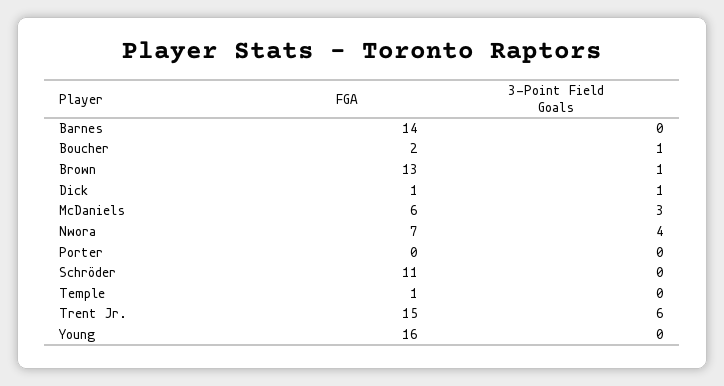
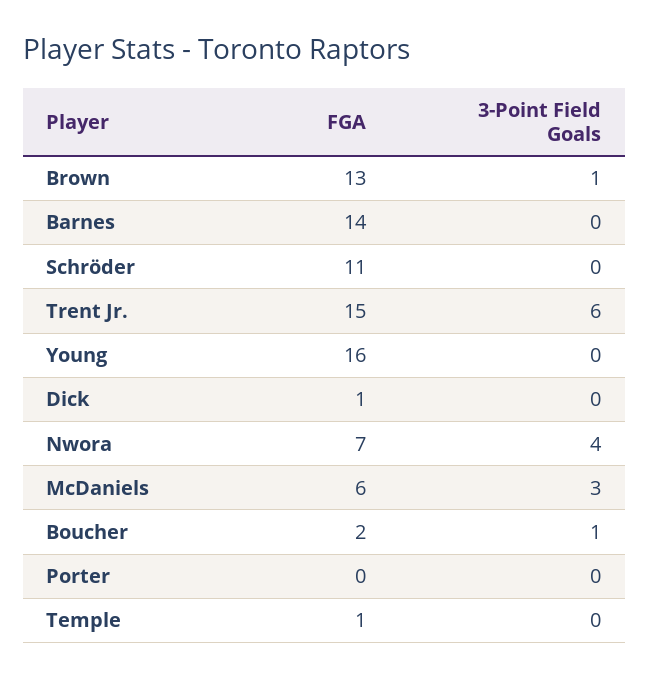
  {
    "FGA": {
      "Barnes": 14,
      "Boucher": 2,
      "Brown": 13,
      "Dick": 1,
      "McDaniels": 6,
      "Nwora": 7,
      "Porter": 0,
      "Schröder": 11,
      "Temple": 1,
      "Trent Jr.": 15,
      "Young": 16
    },
    "3-Point Field Goals": {
      "Barnes": 0,
      "Boucher": 1,
      "Brown": 1,
-     "Dick": 1,
+     "Dick": 0,
      "McDaniels": 3,
      "Nwora": 4,
      "Porter": 0,
      "Schröder": 0,
      "Temple": 0,
      "Trent Jr.": 6,
      "Young": 0
    }
  }

